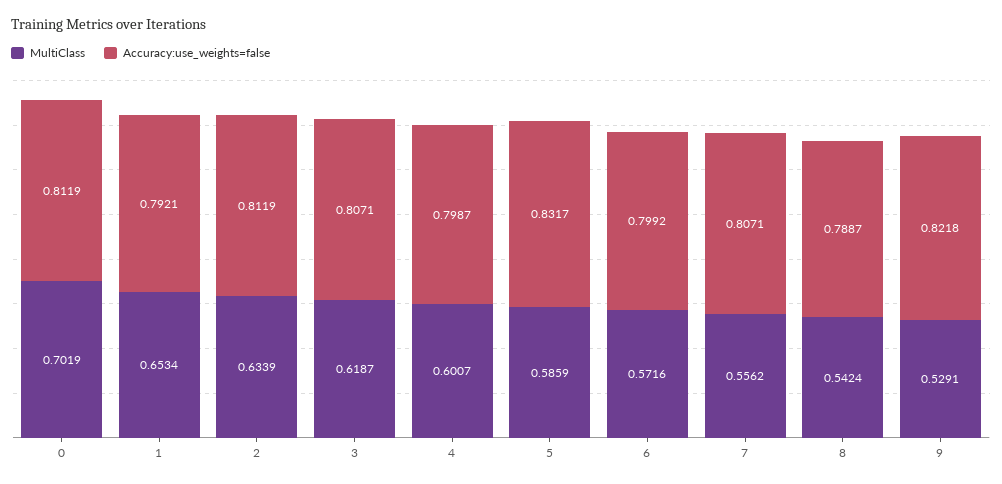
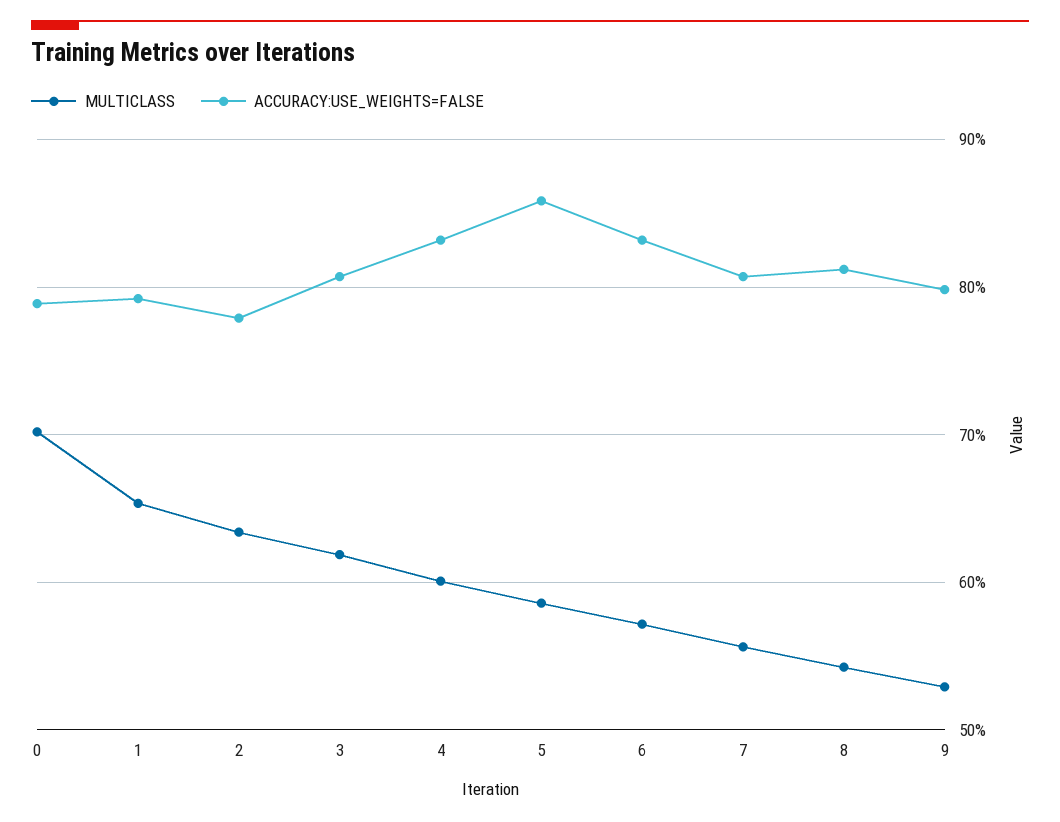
  {
    "MultiClass": {
      "0": 0.7019,
      "1": 0.6534,
      "2": 0.6339,
      "3": 0.6187,
      "4": 0.6007,
      "5": 0.5859,
      "6": 0.5716,
      "7": 0.5562,
      "8": 0.5424,
      "9": 0.5291
    },
    "Accuracy:use_weights=false": {
-     "0": 0.8119,
+     "0": 0.79,
      "1": 0.7921,
-     "2": 0.8119,
+     "2": 0.78,
      "3": 0.8071,
-     "4": 0.7987,
+     "4": 0.83,
-     "5": 0.8317,
+     "5": 0.86,
-     "6": 0.7992,
+     "6": 0.83,
      "7": 0.8071,
-     "8": 0.7887,
+     "8": 0.81,
-     "9": 0.8218
+     "9": 0.8
    }
  }

